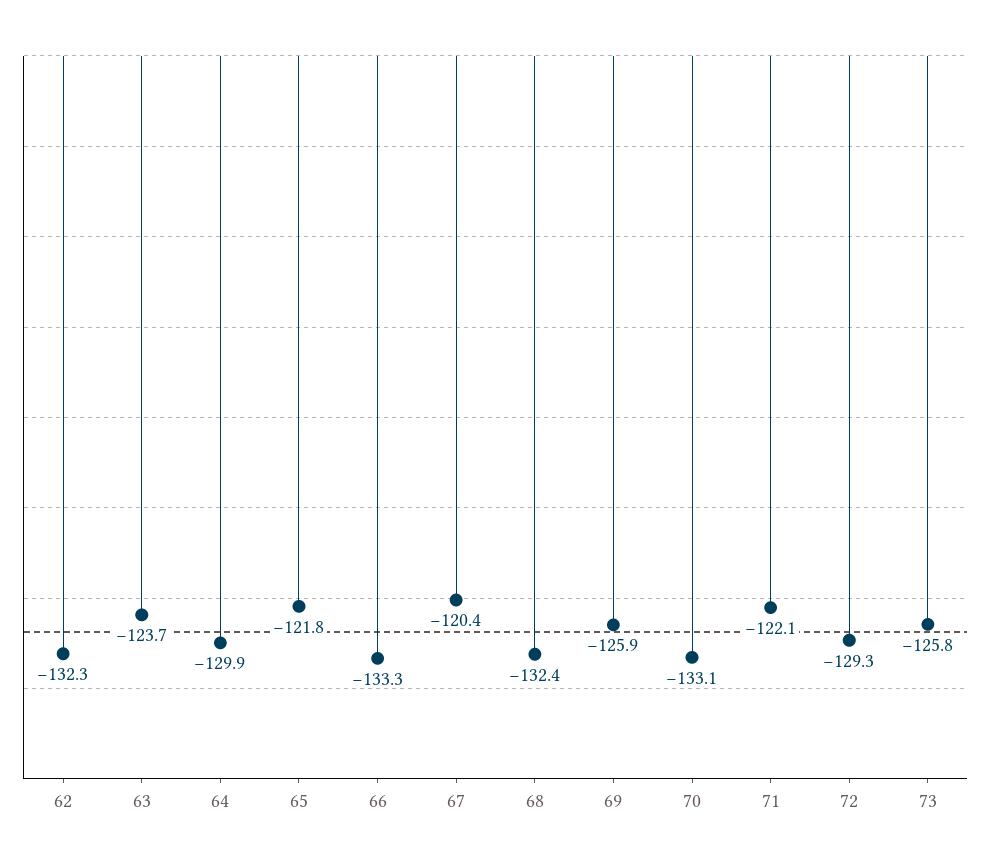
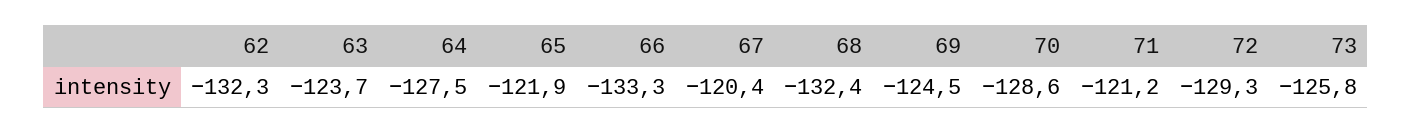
  {
    "62": -132.3,
    "63": -123.7,
-   "64": -129.9,
+   "64": -127.5,
-   "65": -121.8,
+   "65": -121.9,
    "66": -133.3,
    "67": -120.4,
    "68": -132.4,
-   "69": -125.9,
+   "69": -124.5,
-   "70": -133.1,
+   "70": -128.6,
-   "71": -122.1,
+   "71": -121.2,
    "72": -129.3,
    "73": -125.8
  }

